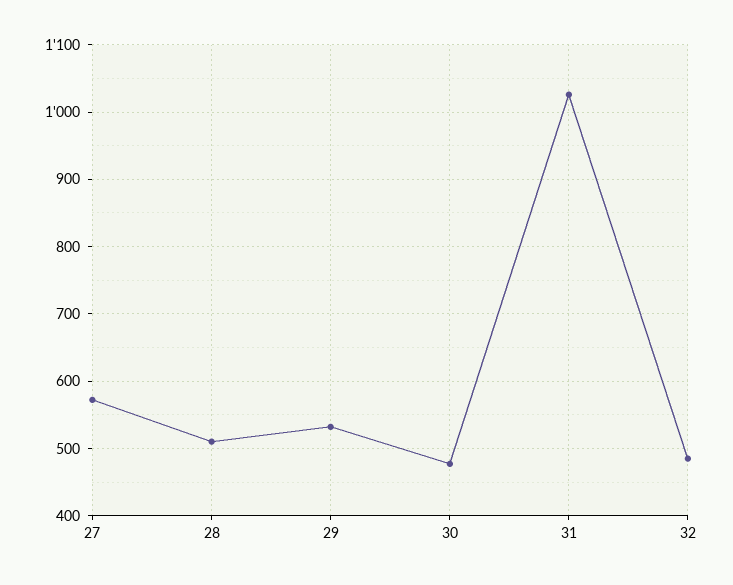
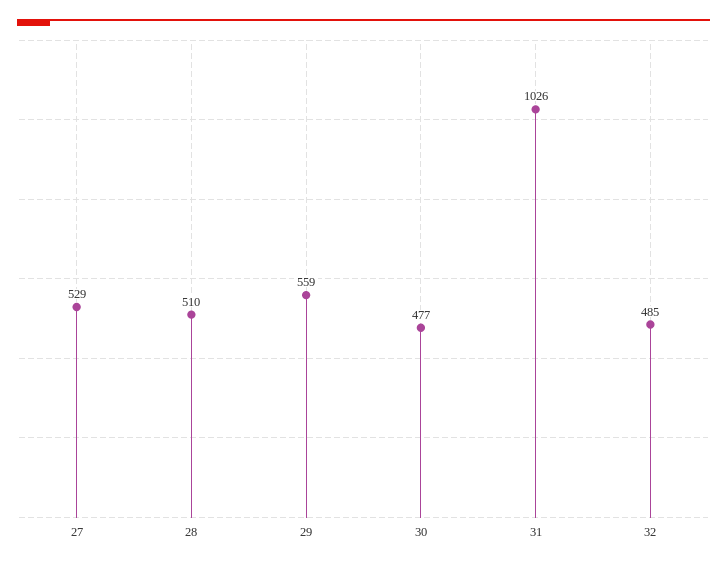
  {
-   "27": 570,
+   "27": 529,
    "28": 510,
-   "29": 530,
+   "29": 559,
    "30": 477,
    "31": 1026,
    "32": 485
  }

